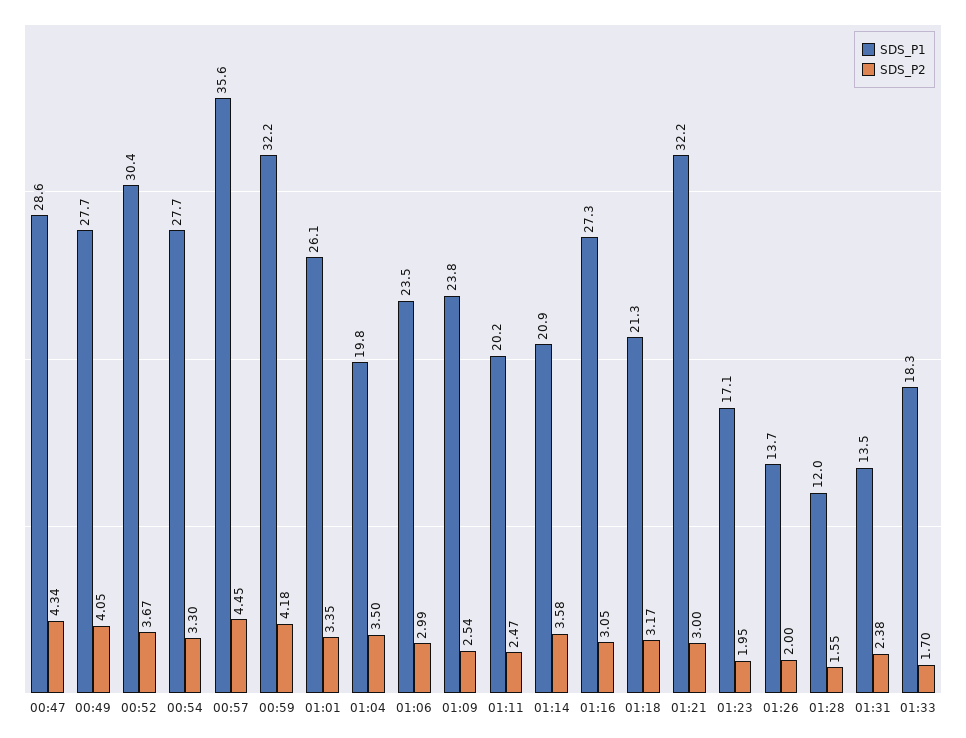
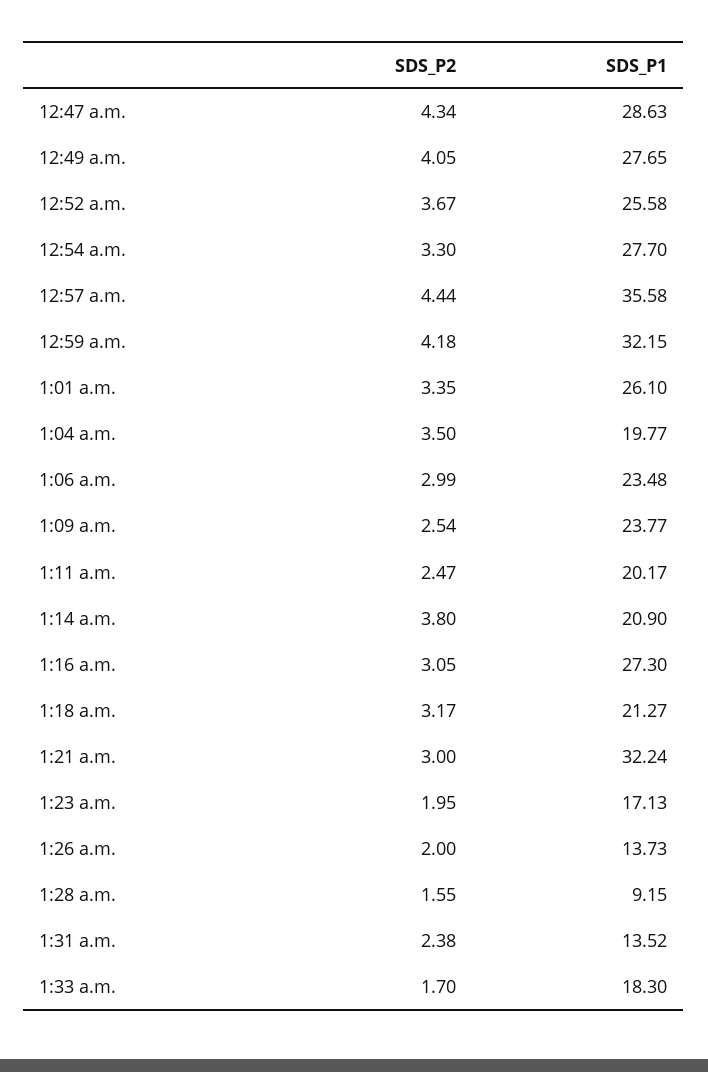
  {
    "SDS_P1": {
      "00:47": 28.63,
      "00:49": 27.65,
-     "00:52": 30.4,
+     "00:52": 25.58,
      "00:54": 27.7,
      "00:57": 35.58,
      "00:59": 32.15,
      "01:01": 26.1,
      "01:04": 19.77,
      "01:06": 23.48,
      "01:09": 23.77,
      "01:11": 20.17,
      "01:14": 20.9,
      "01:16": 27.3,
      "01:18": 21.27,
      "01:21": 32.24,
      "01:23": 17.13,
      "01:26": 13.73,
-     "01:28": 12,
+     "01:28": 9.15,
      "01:31": 13.52,
      "01:33": 18.3
    },
    "SDS_P2": {
      "00:47": 4.34,
      "00:49": 4.05,
      "00:52": 3.67,
      "00:54": 3.3,
-     "00:57": 4.45,
+     "00:57": 4.44,
      "00:59": 4.18,
      "01:01": 3.35,
      "01:04": 3.5,
      "01:06": 2.99,
      "01:09": 2.54,
      "01:11": 2.47,
-     "01:14": 3.58,
+     "01:14": 3.8,
      "01:16": 3.05,
      "01:18": 3.17,
      "01:21": 3,
      "01:23": 1.95,
      "01:26": 2,
      "01:28": 1.55,
      "01:31": 2.38,
      "01:33": 1.7
    }
  }

